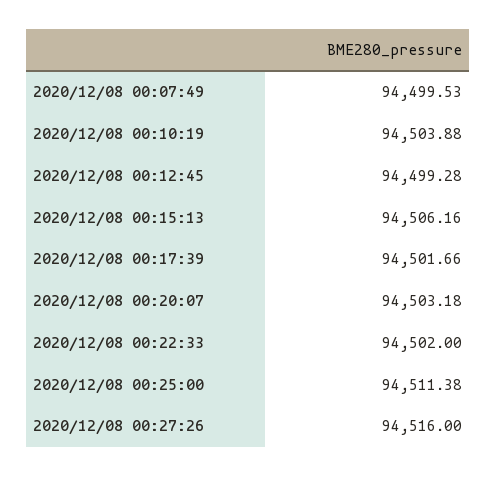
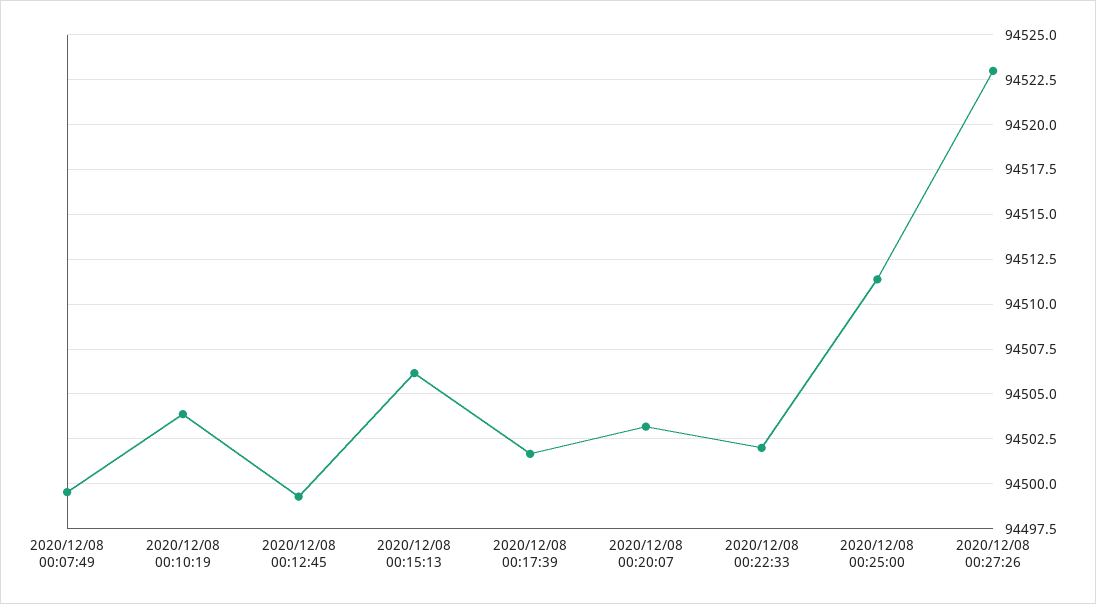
  {
    "2020/12/08 00:07:49": 94499.53,
    "2020/12/08 00:10:19": 94503.88,
    "2020/12/08 00:12:45": 94499.28,
    "2020/12/08 00:15:13": 94506.16,
    "2020/12/08 00:17:39": 94501.66,
    "2020/12/08 00:20:07": 94503.18,
    "2020/12/08 00:22:33": 94502,
    "2020/12/08 00:25:00": 94511.38,
-   "2020/12/08 00:27:26": 94516
+   "2020/12/08 00:27:26": 94523
  }

